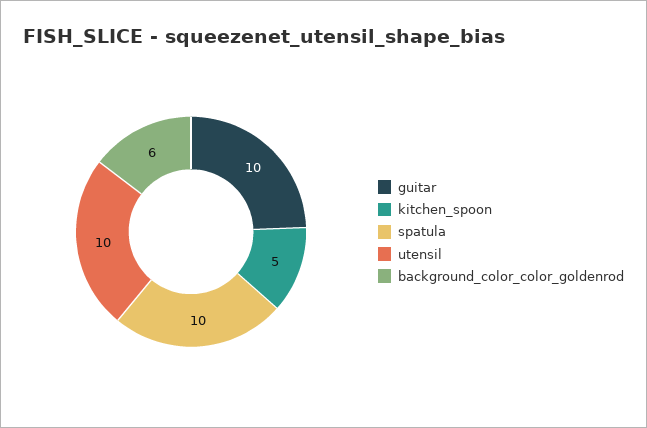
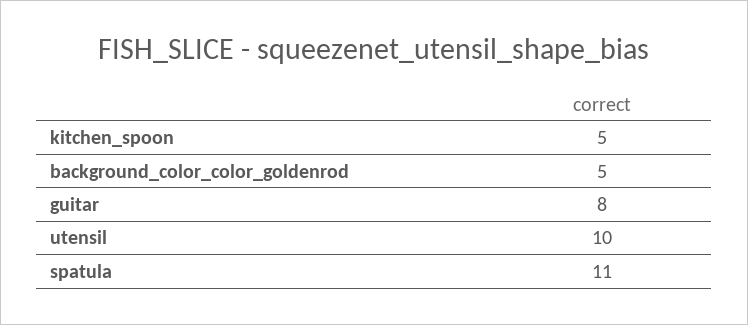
  {
-   "guitar": 10,
+   "guitar": 8,
    "kitchen_spoon": 5,
-   "spatula": 10,
+   "spatula": 11,
    "utensil": 10,
-   "background_color_color_goldenrod": 6
+   "background_color_color_goldenrod": 5
  }

